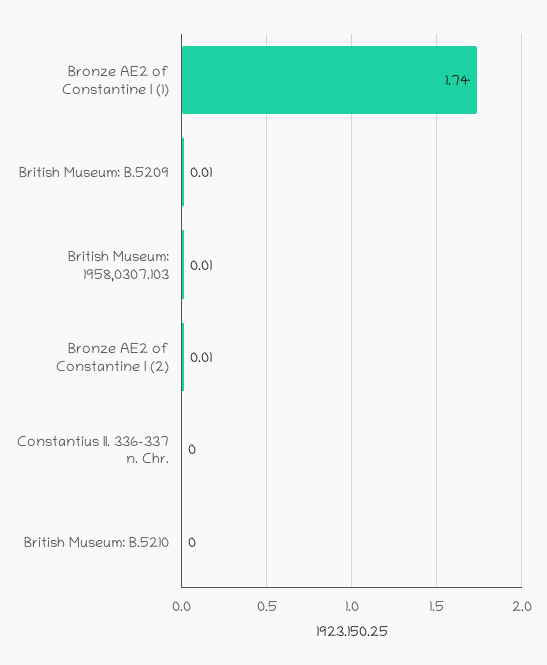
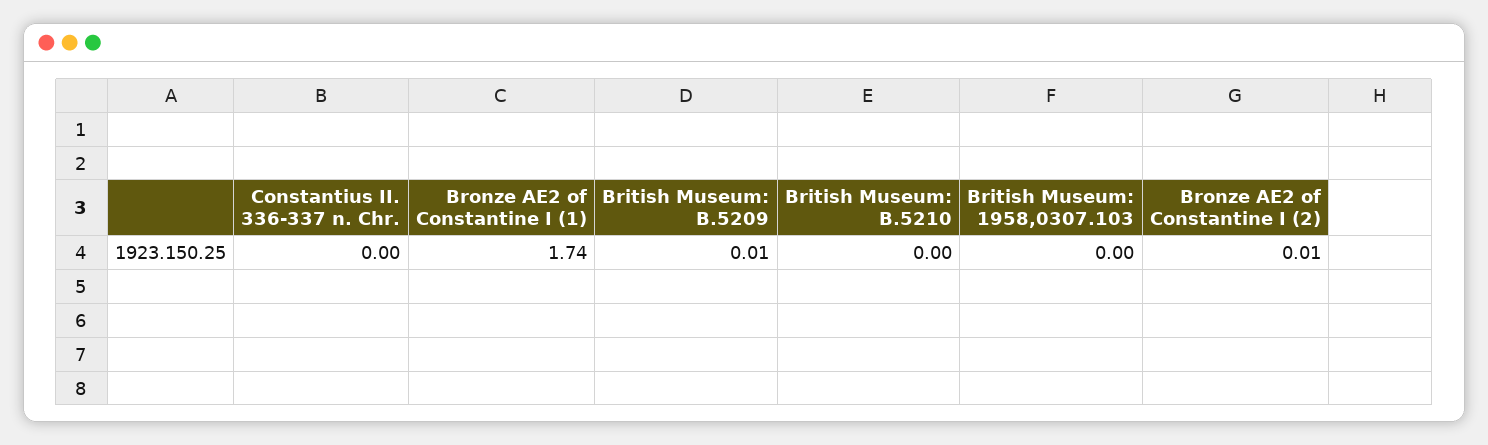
  {
    "Bronze AE2 of Constantine I (1)": 1.74,
    "British Museum: B.5209": 0.01,
-   "British Museum: 1958,0307.103": 0.01,
+   "British Museum: 1958,0307.103": 0,
    "Bronze AE2 of Constantine I (2)": 0.01,
    "Constantius II. 336-337 n. Chr.": 0,
    "British Museum: B.5210": 0
  }

